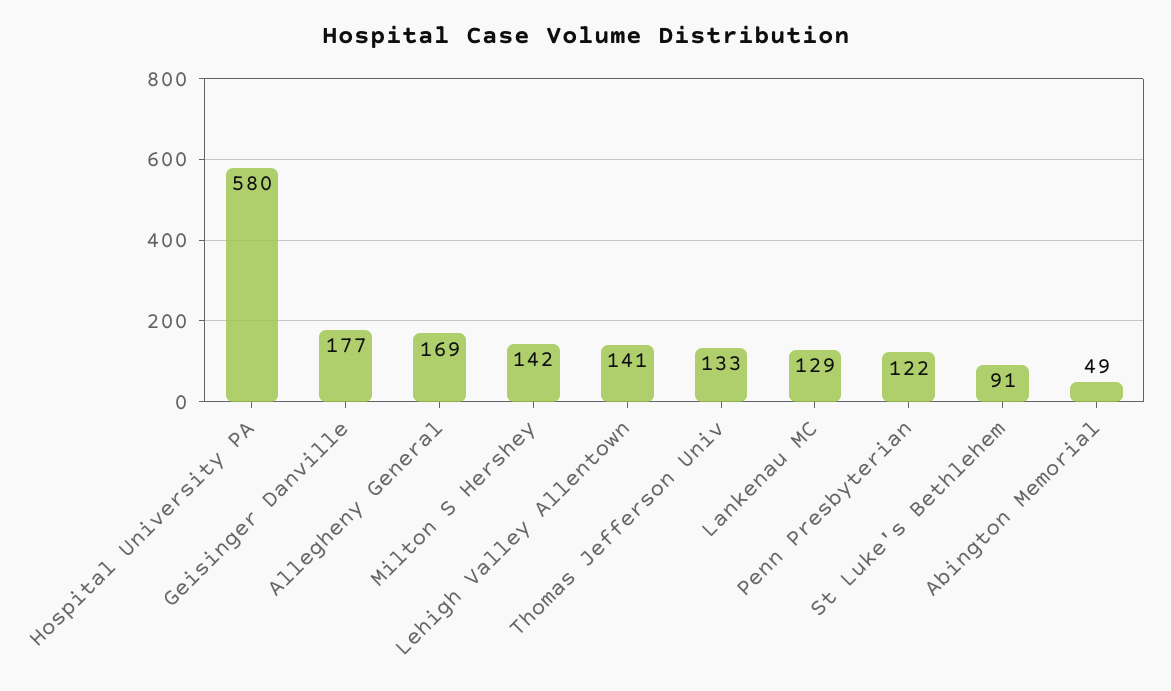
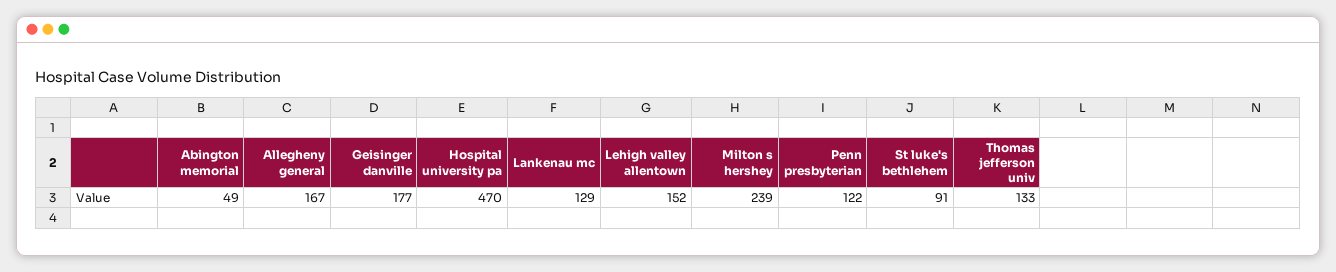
  {
-   "Hospital University PA": 580,
+   "Hospital University PA": 470,
    "Geisinger Danville": 177,
-   "Allegheny General": 169,
+   "Allegheny General": 167,
-   "Milton S Hershey": 142,
+   "Milton S Hershey": 239,
-   "Lehigh Valley Allentown": 141,
+   "Lehigh Valley Allentown": 152,
    "Thomas Jefferson Univ": 133,
    "Lankenau MC": 129,
    "Penn Presbyterian": 122,
    "St Luke's Bethlehem": 91,
    "Abington Memorial": 49
  }

